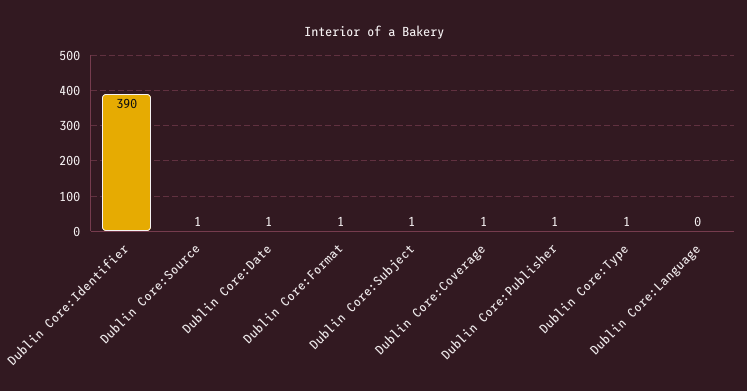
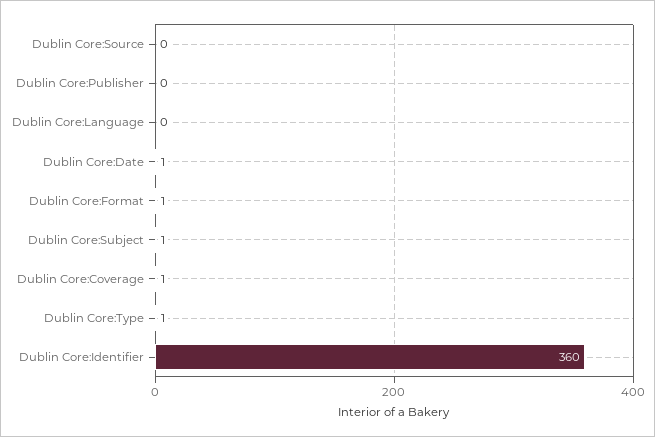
  {
-   "Dublin Core:Identifier": 390,
+   "Dublin Core:Identifier": 360,
-   "Dublin Core:Source": 1,
+   "Dublin Core:Source": 0,
    "Dublin Core:Date": 1,
    "Dublin Core:Format": 1,
    "Dublin Core:Subject": 1,
    "Dublin Core:Coverage": 1,
-   "Dublin Core:Publisher": 1,
+   "Dublin Core:Publisher": 0,
    "Dublin Core:Type": 1,
    "Dublin Core:Language": 0
  }

